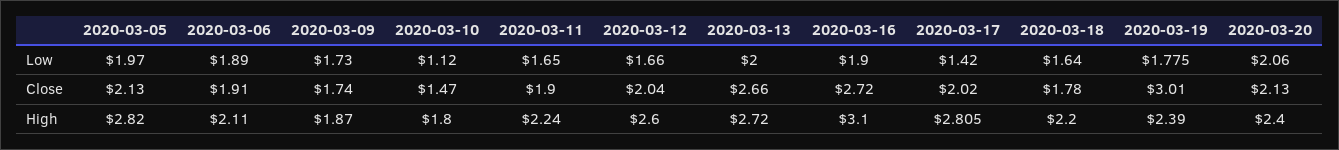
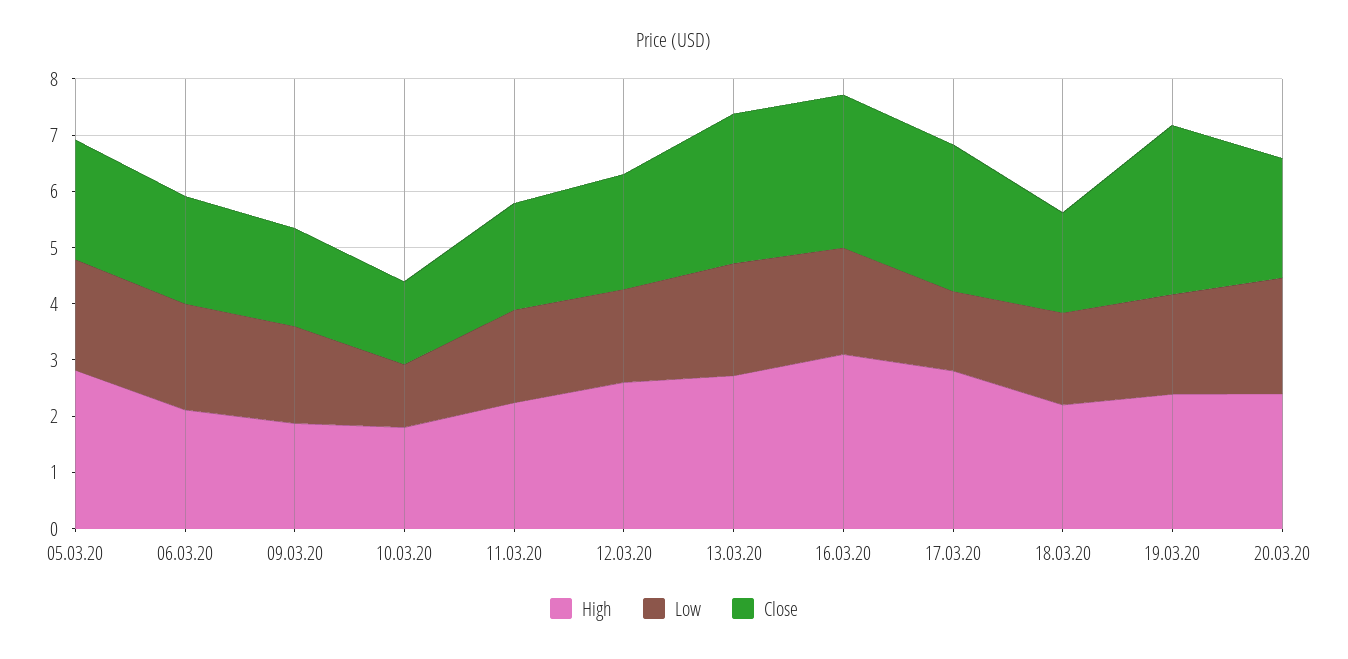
  {
    "Low": {
      "2020-03-05": 1.97,
      "2020-03-06": 1.89,
      "2020-03-09": 1.73,
      "2020-03-10": 1.12,
      "2020-03-11": 1.65,
      "2020-03-12": 1.66,
      "2020-03-13": 2,
      "2020-03-16": 1.9,
      "2020-03-17": 1.42,
      "2020-03-18": 1.64,
      "2020-03-19": 1.775,
      "2020-03-20": 2.06
    },
    "Close": {
      "2020-03-05": 2.13,
      "2020-03-06": 1.91,
      "2020-03-09": 1.74,
      "2020-03-10": 1.47,
      "2020-03-11": 1.9,
      "2020-03-12": 2.04,
      "2020-03-13": 2.66,
      "2020-03-16": 2.72,
-     "2020-03-17": 2.02,
+     "2020-03-17": 2.6,
      "2020-03-18": 1.78,
      "2020-03-19": 3.01,
      "2020-03-20": 2.13
    },
    "High": {
      "2020-03-05": 2.82,
      "2020-03-06": 2.11,
      "2020-03-09": 1.87,
      "2020-03-10": 1.8,
      "2020-03-11": 2.24,
      "2020-03-12": 2.6,
      "2020-03-13": 2.72,
      "2020-03-16": 3.1,
      "2020-03-17": 2.805,
      "2020-03-18": 2.2,
      "2020-03-19": 2.39,
      "2020-03-20": 2.4
    }
  }

